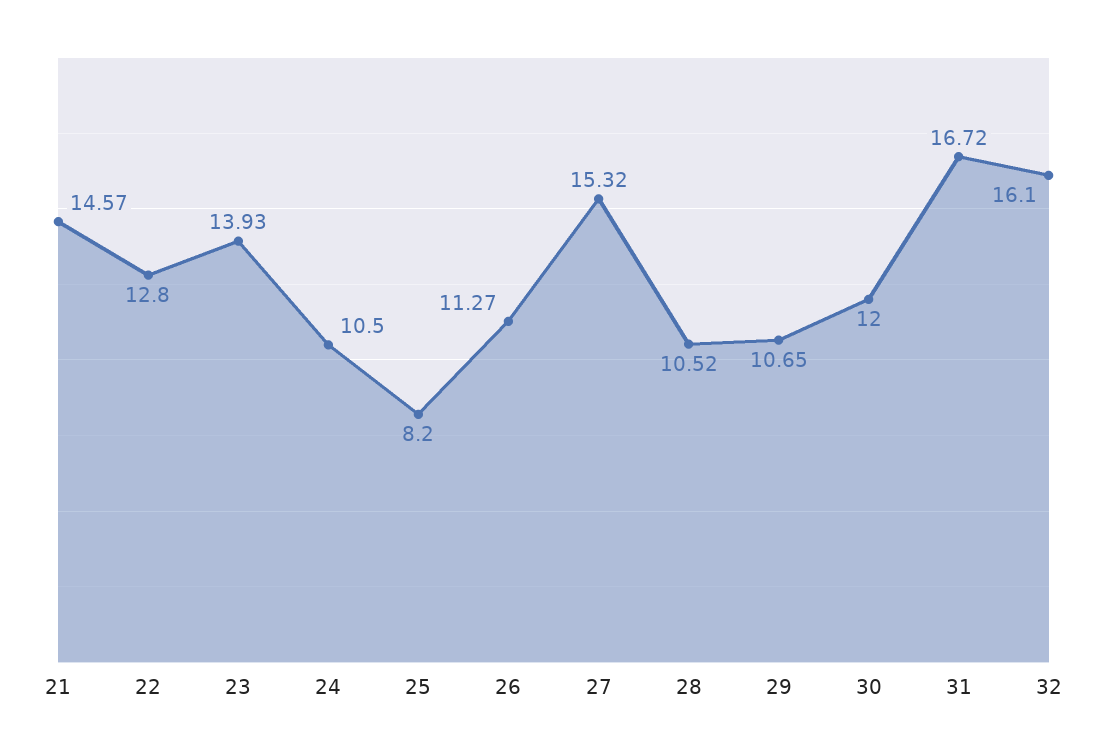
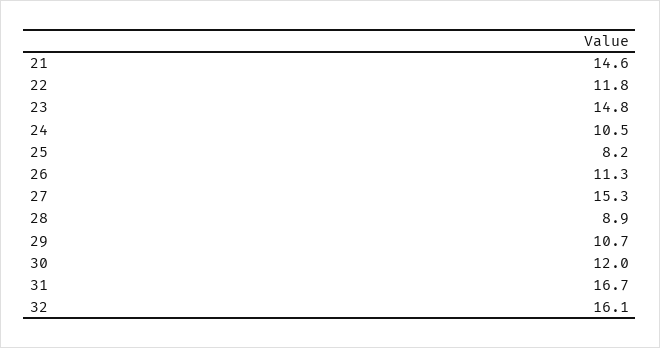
  {
    "21": 14.57,
-   "22": 12.8,
+   "22": 11.8,
-   "23": 13.93,
+   "23": 14.8,
    "24": 10.5,
    "25": 8.2,
    "26": 11.27,
    "27": 15.32,
-   "28": 10.52,
+   "28": 8.9,
    "29": 10.65,
    "30": 12,
    "31": 16.72,
    "32": 16.1
  }

